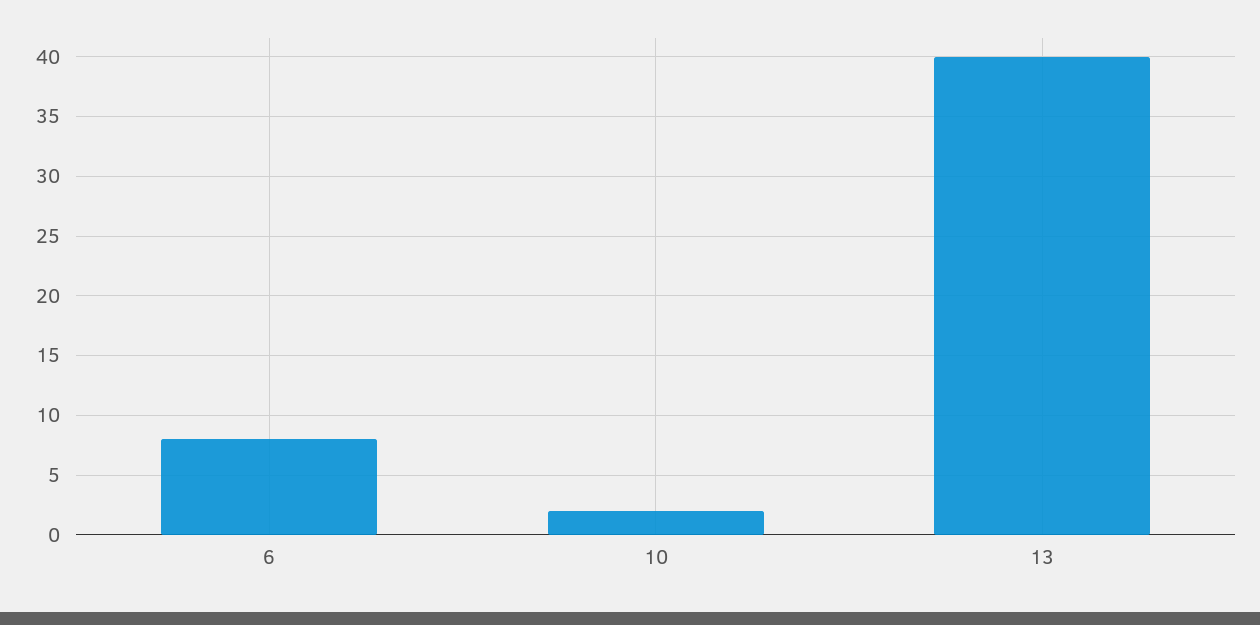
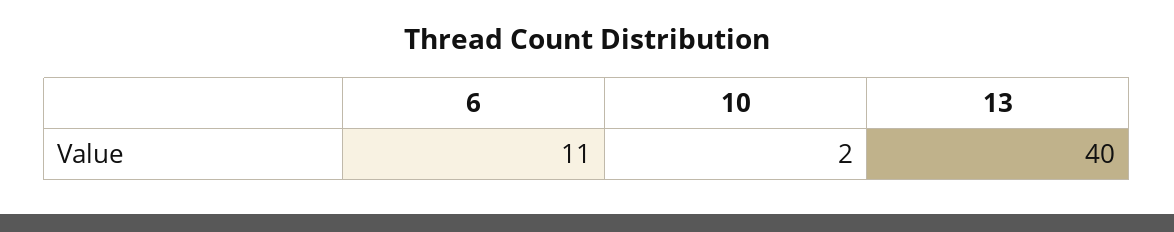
  {
-   "6": 8,
+   "6": 11,
    "10": 2,
    "13": 40
  }

